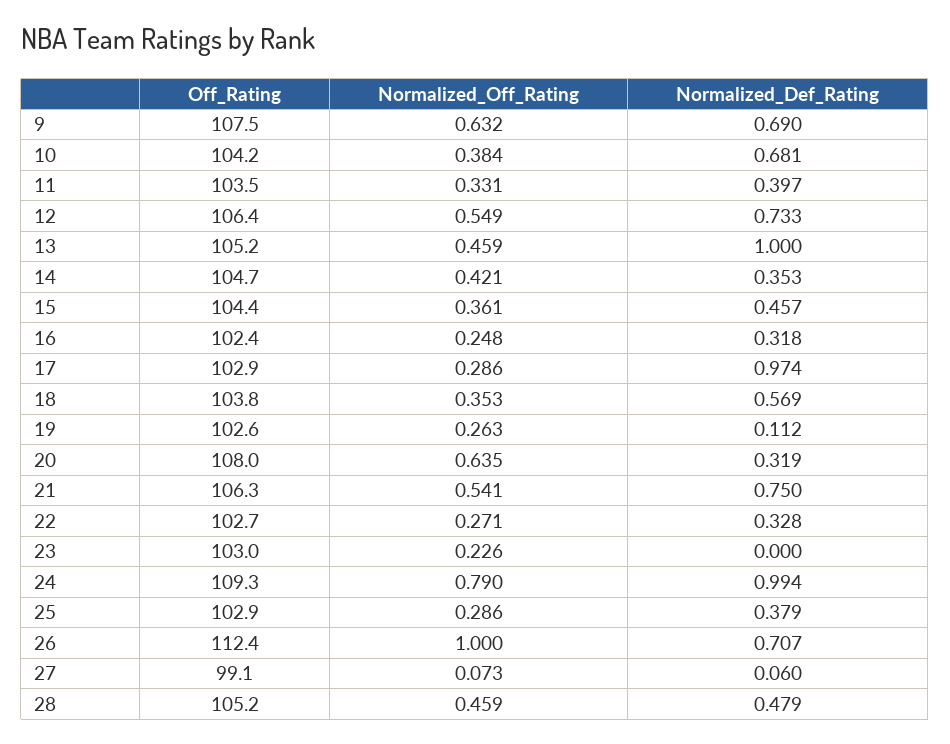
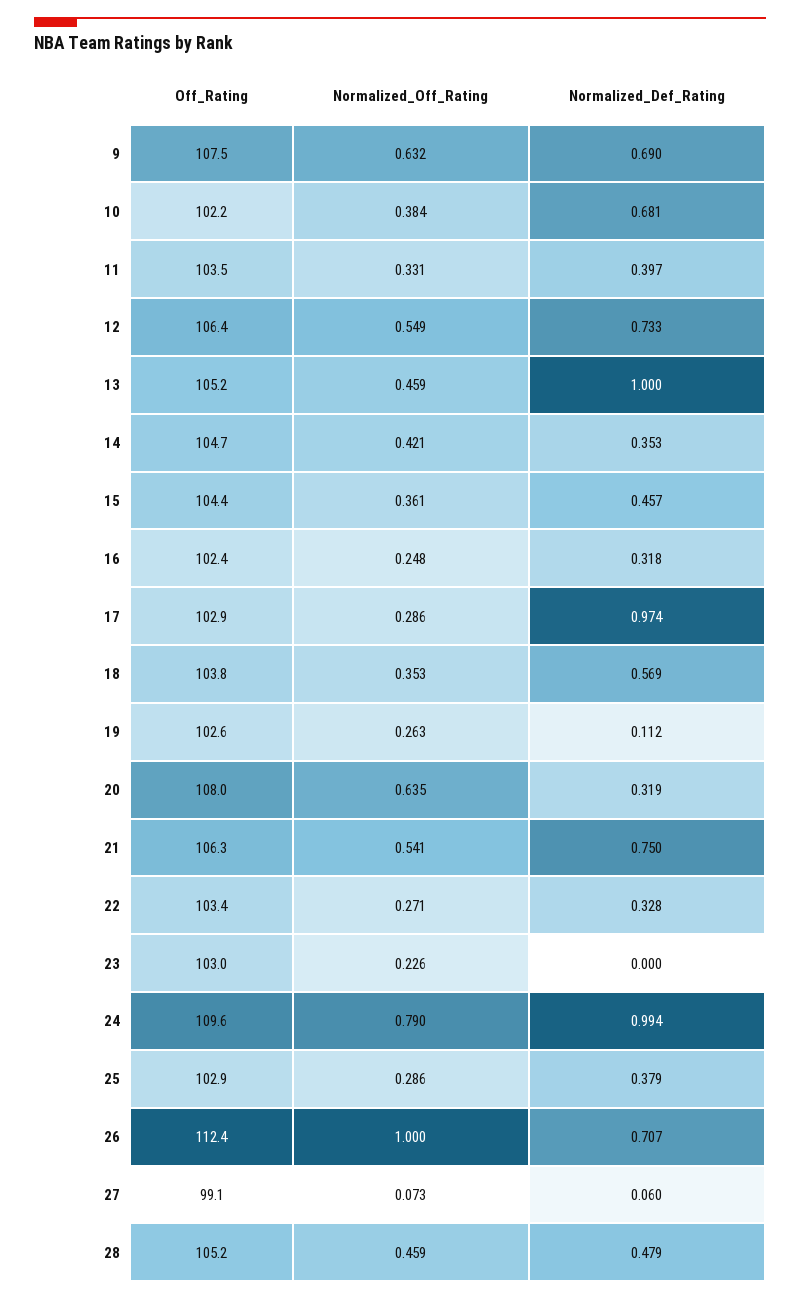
  {
    "Off_Rating": {
      "9": 107.5,
-     "10": 104.2,
+     "10": 102.2,
      "11": 103.5,
      "12": 106.4,
      "13": 105.2,
      "14": 104.7,
      "15": 104.4,
      "16": 102.4,
      "17": 102.9,
      "18": 103.8,
      "19": 102.6,
      "20": 108,
      "21": 106.3,
-     "22": 102.7,
+     "22": 103.4,
      "23": 103,
-     "24": 109.3,
+     "24": 109.6,
      "25": 102.9,
      "26": 112.4,
      "27": 99.1,
      "28": 105.2
    },
    "Normalized_Off_Rating": {
      "9": 0.632,
      "10": 0.384,
      "11": 0.331,
      "12": 0.549,
      "13": 0.459,
      "14": 0.421,
      "15": 0.361,
      "16": 0.248,
      "17": 0.286,
      "18": 0.353,
      "19": 0.263,
      "20": 0.635,
      "21": 0.541,
      "22": 0.271,
      "23": 0.226,
      "24": 0.79,
      "25": 0.286,
      "26": 1,
      "27": 0.073,
      "28": 0.459
    },
    "Normalized_Def_Rating": {
      "9": 0.69,
      "10": 0.681,
      "11": 0.397,
      "12": 0.733,
      "13": 1,
      "14": 0.353,
      "15": 0.457,
      "16": 0.318,
      "17": 0.974,
      "18": 0.569,
      "19": 0.112,
      "20": 0.319,
      "21": 0.75,
      "22": 0.328,
      "23": 0,
      "24": 0.994,
      "25": 0.379,
      "26": 0.707,
      "27": 0.06,
      "28": 0.479
    }
  }

